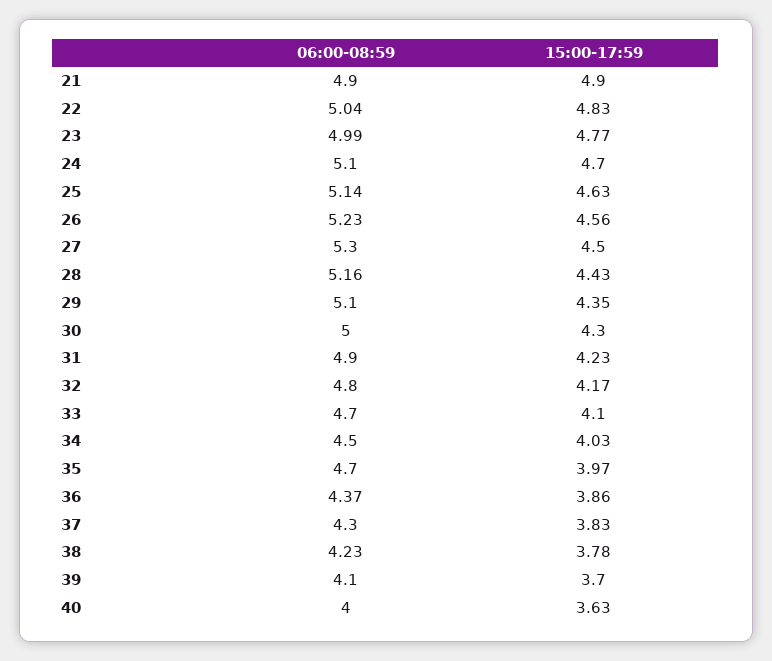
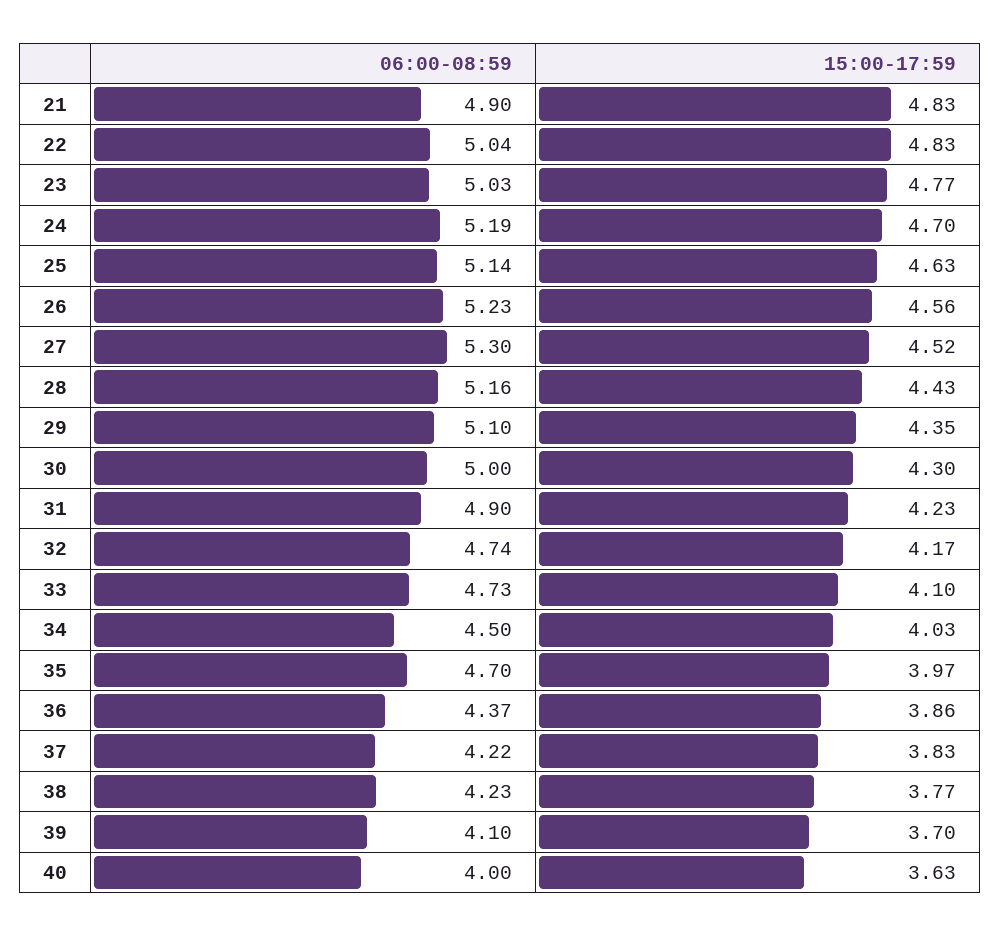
  {
    "06:00-08:59": {
      "21": 4.9,
      "22": 5.04,
-     "23": 4.99,
+     "23": 5.03,
-     "24": 5.1,
+     "24": 5.19,
      "25": 5.14,
      "26": 5.23,
      "27": 5.3,
      "28": 5.16,
      "29": 5.1,
      "30": 5,
      "31": 4.9,
-     "32": 4.8,
+     "32": 4.74,
-     "33": 4.7,
+     "33": 4.73,
      "34": 4.5,
      "35": 4.7,
      "36": 4.37,
-     "37": 4.3,
+     "37": 4.22,
      "38": 4.23,
      "39": 4.1,
      "40": 4
    },
    "15:00-17:59": {
-     "21": 4.9,
+     "21": 4.83,
      "22": 4.83,
      "23": 4.77,
      "24": 4.7,
      "25": 4.63,
      "26": 4.56,
-     "27": 4.5,
+     "27": 4.52,
      "28": 4.43,
      "29": 4.35,
      "30": 4.3,
      "31": 4.23,
      "32": 4.17,
      "33": 4.1,
      "34": 4.03,
      "35": 3.97,
      "36": 3.86,
      "37": 3.83,
-     "38": 3.78,
+     "38": 3.77,
      "39": 3.7,
      "40": 3.63
    }
  }

